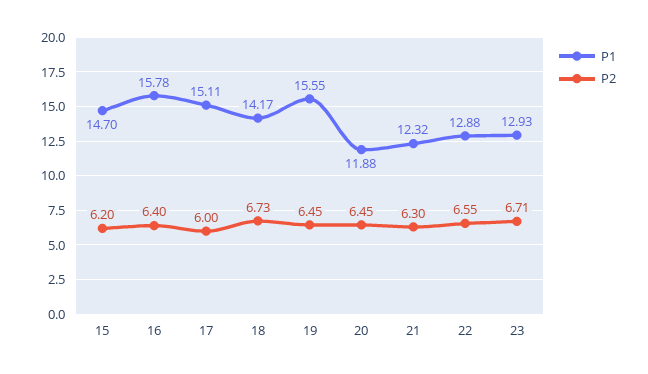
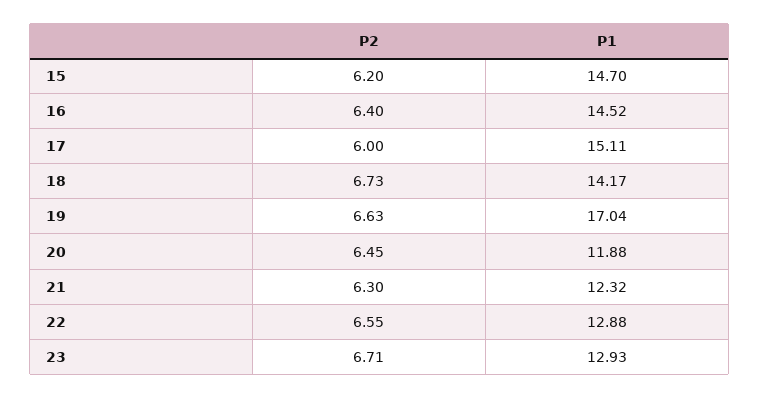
  {
    "P1": {
      "15": 14.7,
-     "16": 15.78,
+     "16": 14.52,
      "17": 15.11,
      "18": 14.17,
-     "19": 15.55,
+     "19": 17.04,
      "20": 11.88,
      "21": 12.32,
      "22": 12.88,
      "23": 12.93
    },
    "P2": {
      "15": 6.2,
      "16": 6.4,
      "17": 6,
      "18": 6.73,
-     "19": 6.45,
+     "19": 6.63,
      "20": 6.45,
      "21": 6.3,
      "22": 6.55,
      "23": 6.71
    }
  }

